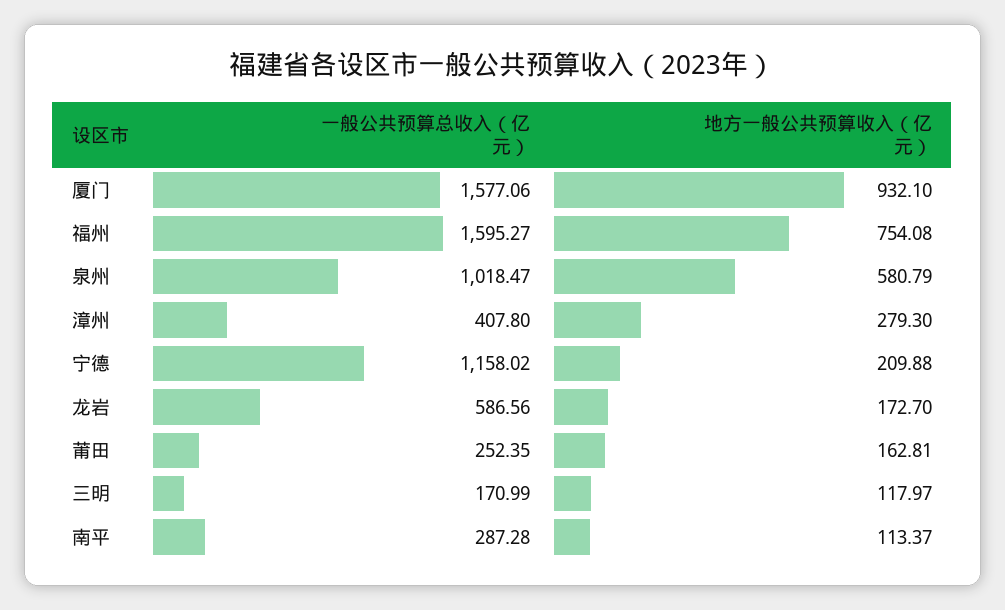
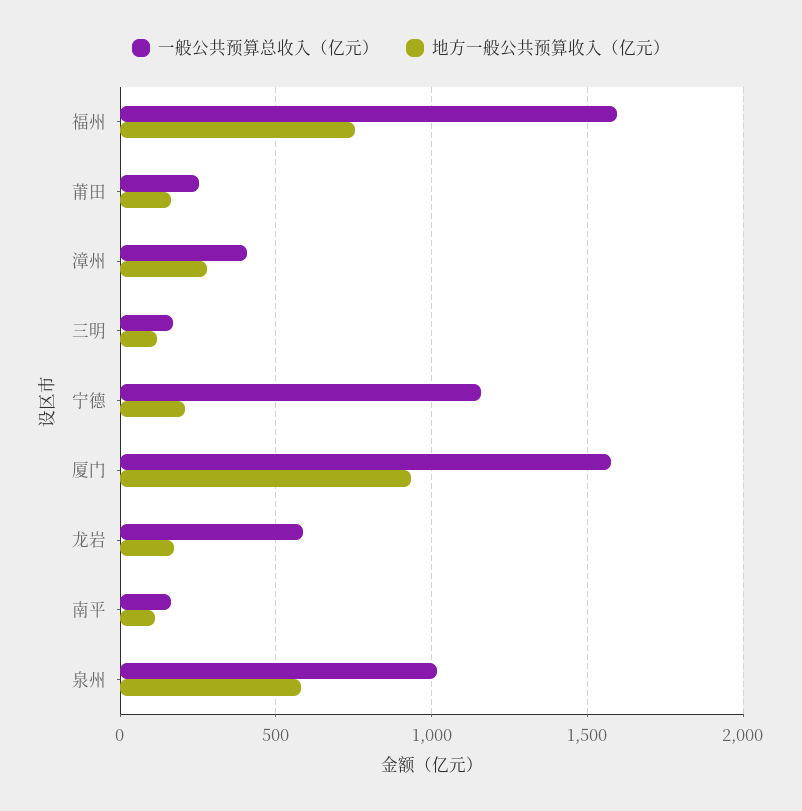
  {
    "一般公共预算总收入（亿元）": {
      "厦门": 1577.06,
      "福州": 1595.27,
      "泉州": 1018.47,
      "漳州": 407.8,
      "宁德": 1158.02,
      "龙岩": 586.56,
      "莆田": 252.35,
      "三明": 170.99,
-     "南平": 287.28
+     "南平": 150
    },
    "地方一般公共预算收入（亿元）": {
      "厦门": 932.1,
      "福州": 754.08,
      "泉州": 580.79,
      "漳州": 279.3,
      "宁德": 209.88,
      "龙岩": 172.7,
      "莆田": 162.81,
      "三明": 117.97,
      "南平": 113.37
    }
  }

